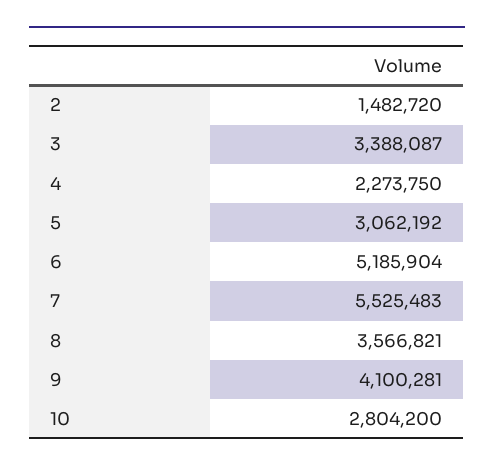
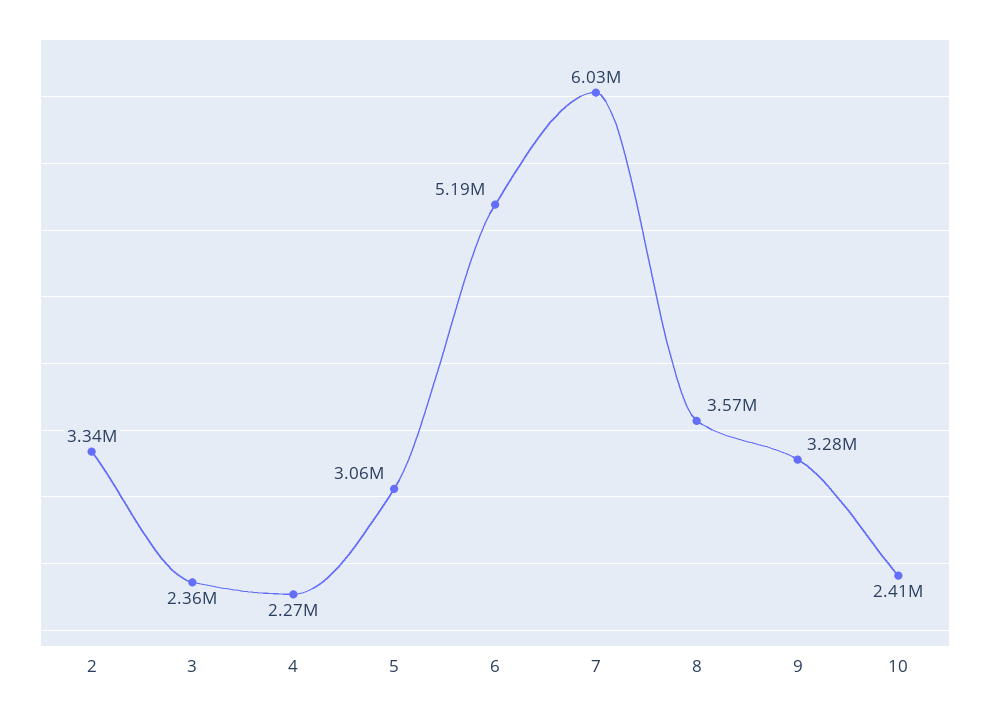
  {
-   "2": 1482720,
+   "2": 3340000,
-   "3": 3388087,
+   "3": 2360000,
    "4": 2273750,
    "5": 3062192,
    "6": 5185904,
-   "7": 5525483,
+   "7": 6030000,
    "8": 3566821,
-   "9": 4100281,
+   "9": 3280000,
-   "10": 2804200
+   "10": 2410000
  }

